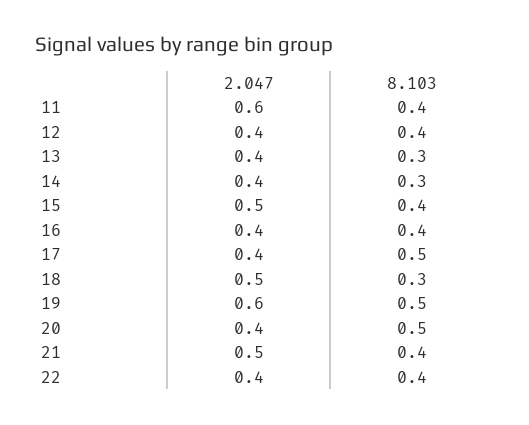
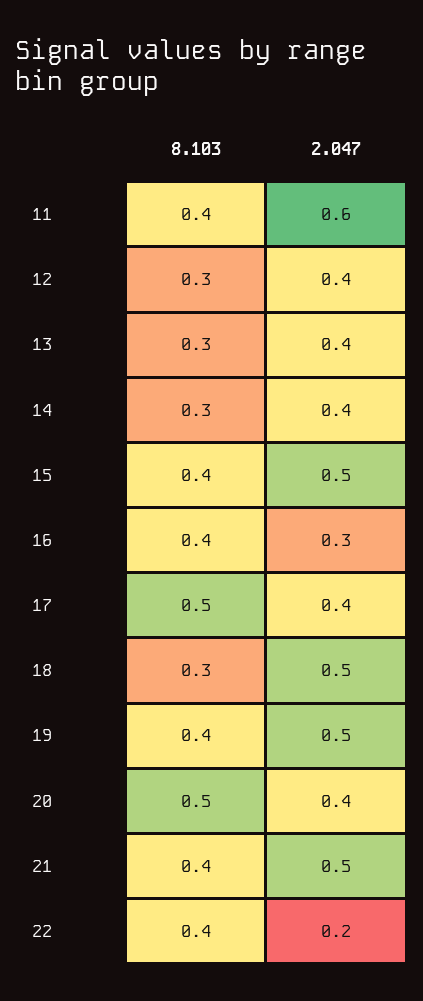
  {
    "2.047": {
      "11": 0.6,
      "12": 0.4,
      "13": 0.4,
      "14": 0.4,
      "15": 0.5,
-     "16": 0.4,
+     "16": 0.3,
      "17": 0.4,
      "18": 0.5,
-     "19": 0.6,
+     "19": 0.5,
      "20": 0.4,
      "21": 0.5,
-     "22": 0.4
+     "22": 0.2
    },
    "8.103": {
      "11": 0.4,
-     "12": 0.4,
+     "12": 0.3,
      "13": 0.3,
      "14": 0.3,
      "15": 0.4,
      "16": 0.4,
      "17": 0.5,
      "18": 0.3,
-     "19": 0.5,
+     "19": 0.4,
      "20": 0.5,
      "21": 0.4,
      "22": 0.4
    }
  }

